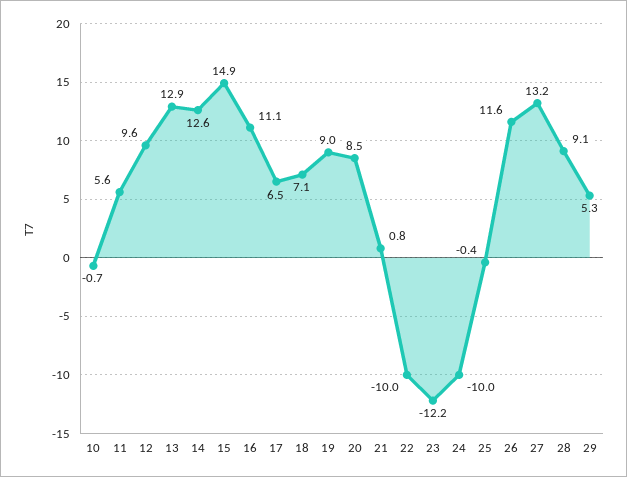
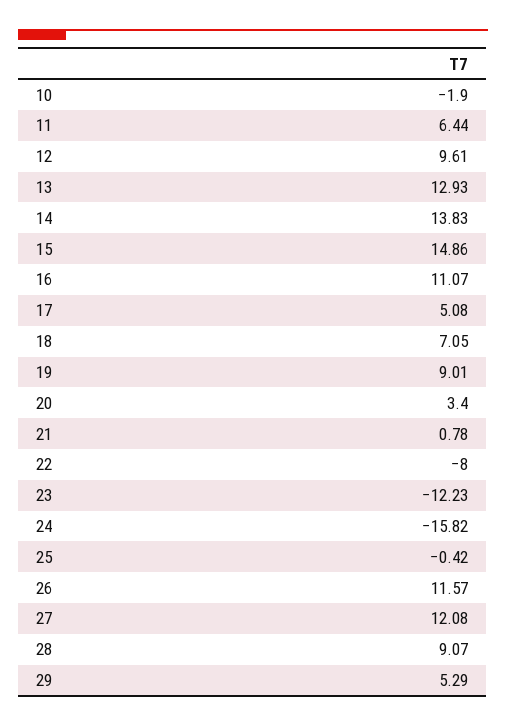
  {
-   "10": -0.7,
+   "10": -1.9,
-   "11": 5.6,
+   "11": 6.44,
    "12": 9.61,
    "13": 12.93,
-   "14": 12.6,
+   "14": 13.83,
    "15": 14.86,
    "16": 11.07,
-   "17": 6.5,
+   "17": 5.08,
    "18": 7.05,
    "19": 9.01,
-   "20": 8.5,
+   "20": 3.4,
    "21": 0.78,
-   "22": -10,
+   "22": -8,
    "23": -12.23,
-   "24": -10,
+   "24": -15.82,
    "25": -0.42,
    "26": 11.57,
-   "27": 13.2,
+   "27": 12.08,
    "28": 9.07,
    "29": 5.29
  }

